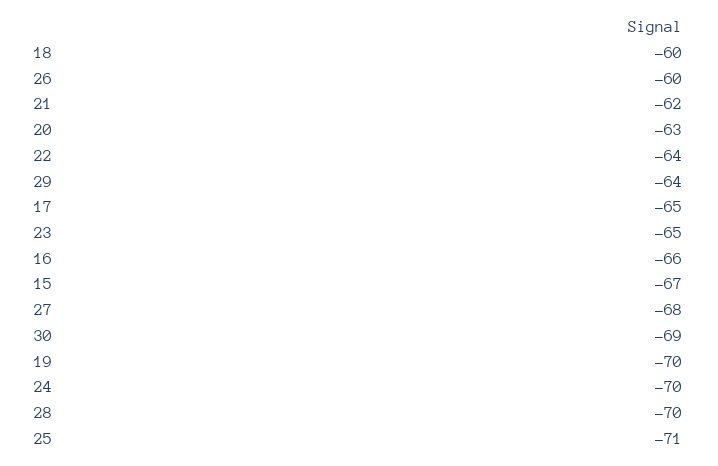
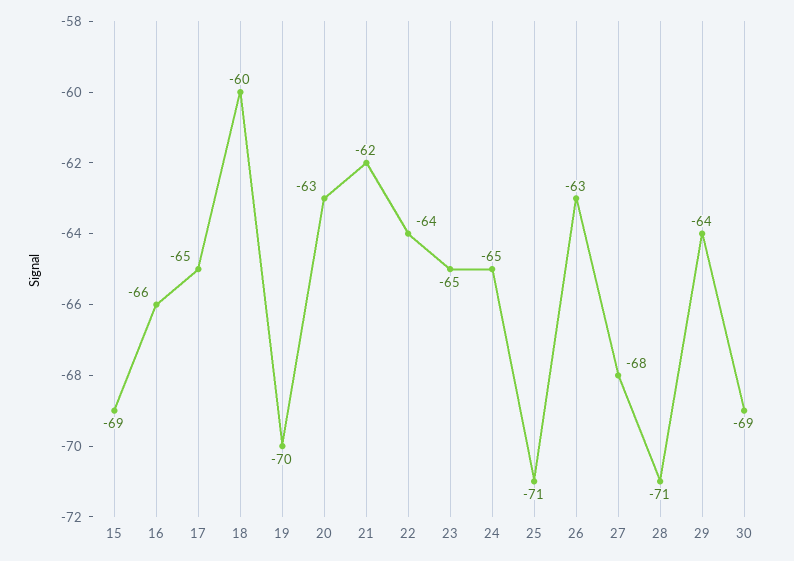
  {
    "18": -60,
-   "26": -60,
+   "26": -63,
    "21": -62,
    "20": -63,
    "22": -64,
    "29": -64,
    "17": -65,
    "23": -65,
    "16": -66,
-   "15": -67,
+   "15": -69,
    "27": -68,
    "30": -69,
    "19": -70,
-   "24": -70,
+   "24": -65,
-   "28": -70,
+   "28": -71,
    "25": -71
  }

